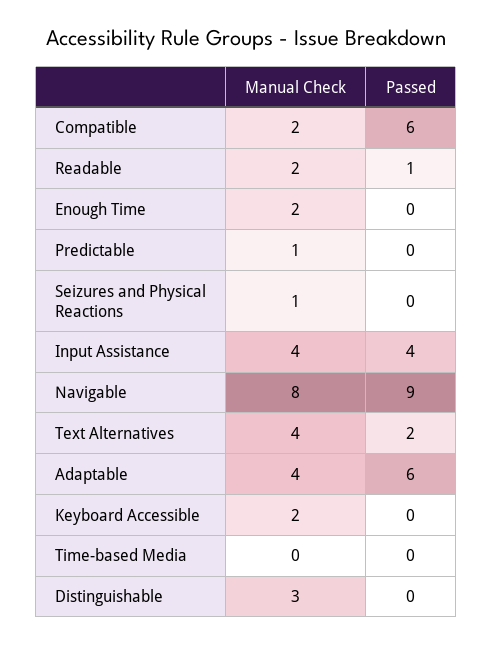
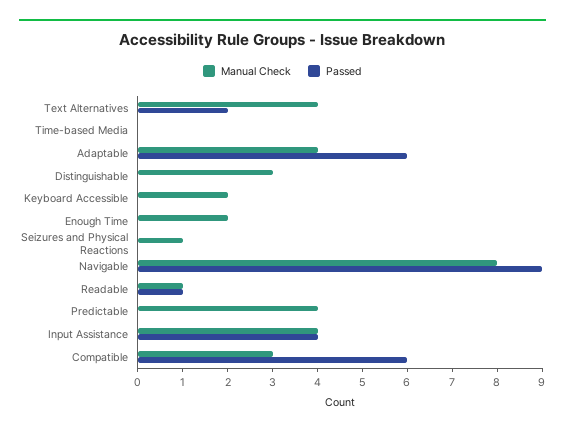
  {
    "Manual Check": {
-     "Compatible": 2,
+     "Compatible": 3,
-     "Readable": 2,
+     "Readable": 1,
      "Enough Time": 2,
-     "Predictable": 1,
+     "Predictable": 4,
      "Seizures and Physical Reactions": 1,
      "Input Assistance": 4,
      "Navigable": 8,
      "Text Alternatives": 4,
      "Adaptable": 4,
      "Keyboard Accessible": 2,
      "Time-based Media": 0,
      "Distinguishable": 3
    },
    "Passed": {
      "Compatible": 6,
      "Readable": 1,
      "Enough Time": 0,
      "Predictable": 0,
      "Seizures and Physical Reactions": 0,
      "Input Assistance": 4,
      "Navigable": 9,
      "Text Alternatives": 2,
      "Adaptable": 6,
      "Keyboard Accessible": 0,
      "Time-based Media": 0,
      "Distinguishable": 0
    }
  }

